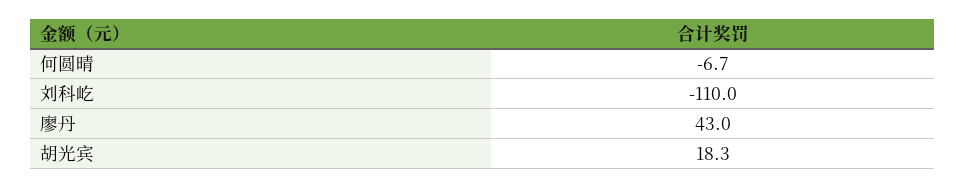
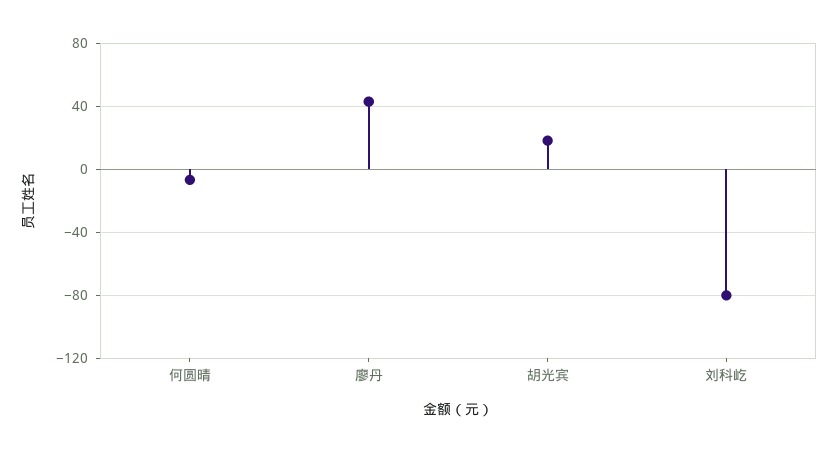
  {
    "何圆晴": -6.7,
-   "刘科屹": -110,
+   "刘科屹": -80,
    "廖丹": 43,
    "胡光宾": 18.3
  }

